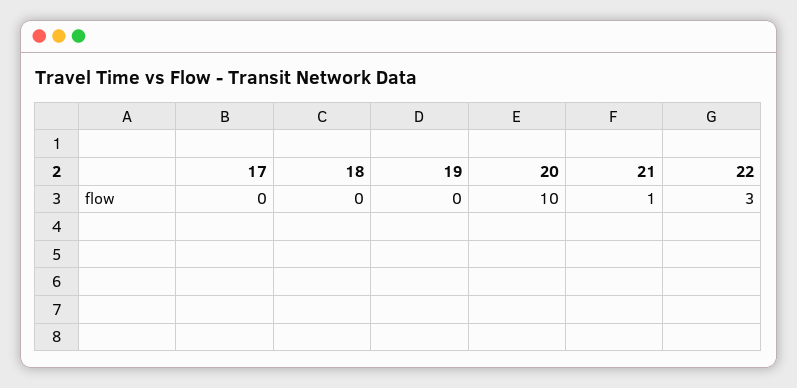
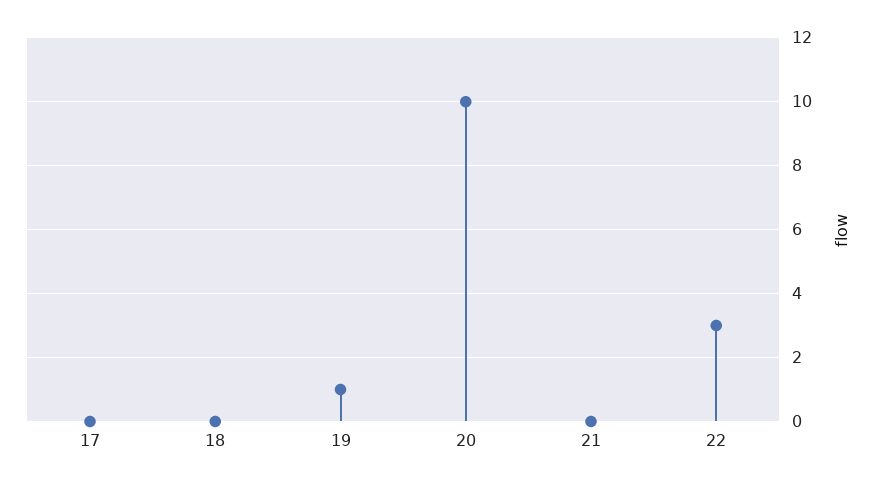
  {
    "17": 0,
    "18": 0,
-   "19": 0,
+   "19": 1,
    "20": 10,
-   "21": 1,
+   "21": 0,
    "22": 3
  }

